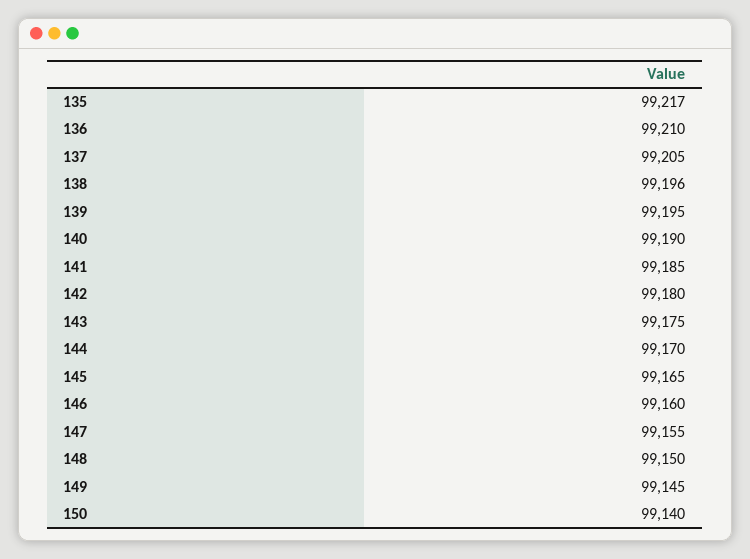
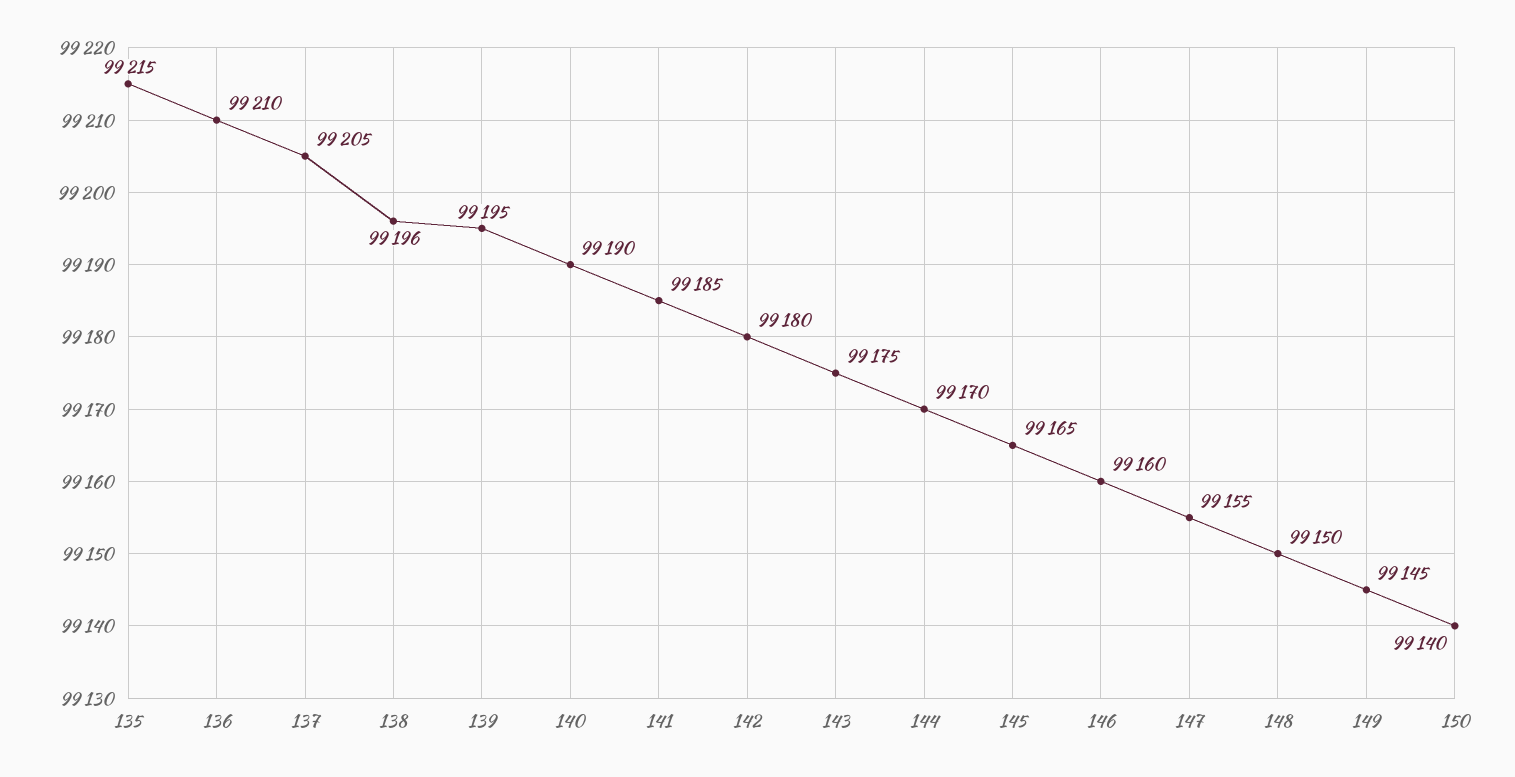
  {
-   "135": 99217,
+   "135": 99215,
    "136": 99210,
    "137": 99205,
    "138": 99196,
    "139": 99195,
    "140": 99190,
    "141": 99185,
    "142": 99180,
    "143": 99175,
    "144": 99170,
    "145": 99165,
    "146": 99160,
    "147": 99155,
    "148": 99150,
    "149": 99145,
    "150": 99140
  }

